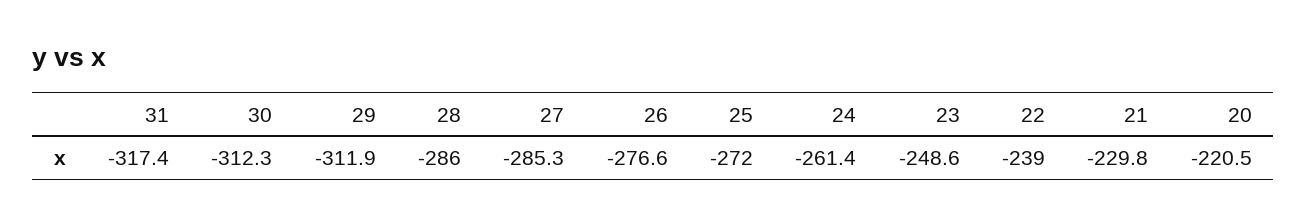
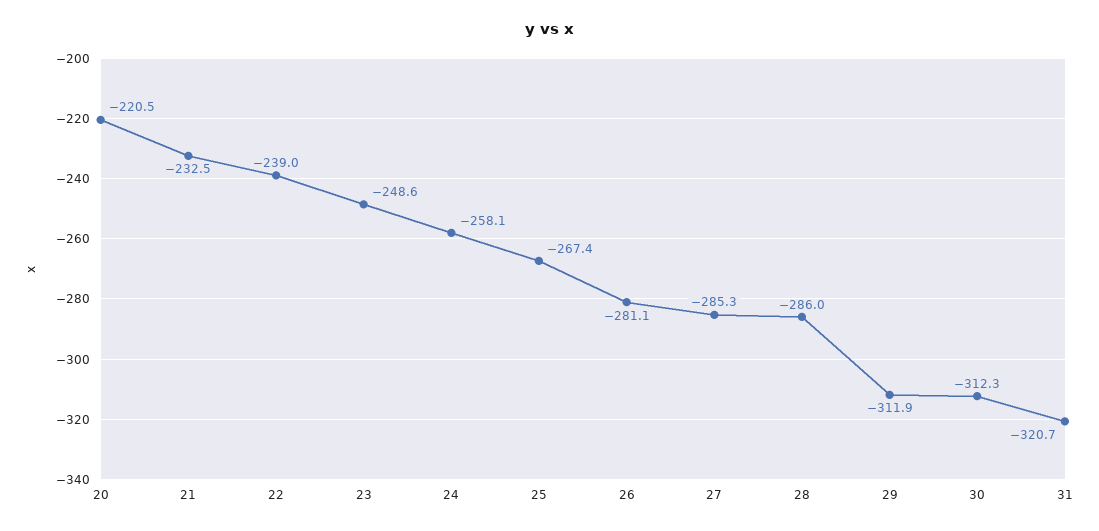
  {
-   "31": -317.4,
+   "31": -320.7,
    "30": -312.3,
    "29": -311.9,
    "28": -286,
    "27": -285.3,
-   "26": -276.6,
+   "26": -281.1,
-   "25": -272,
+   "25": -267.4,
-   "24": -261.4,
+   "24": -258.1,
    "23": -248.6,
    "22": -239,
-   "21": -229.8,
+   "21": -232.5,
    "20": -220.5
  }

